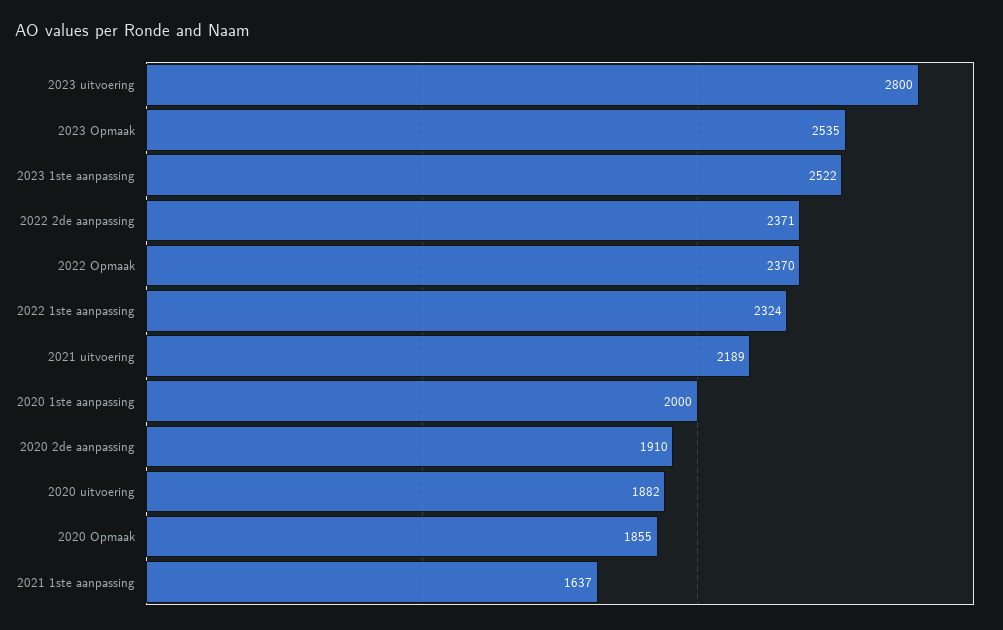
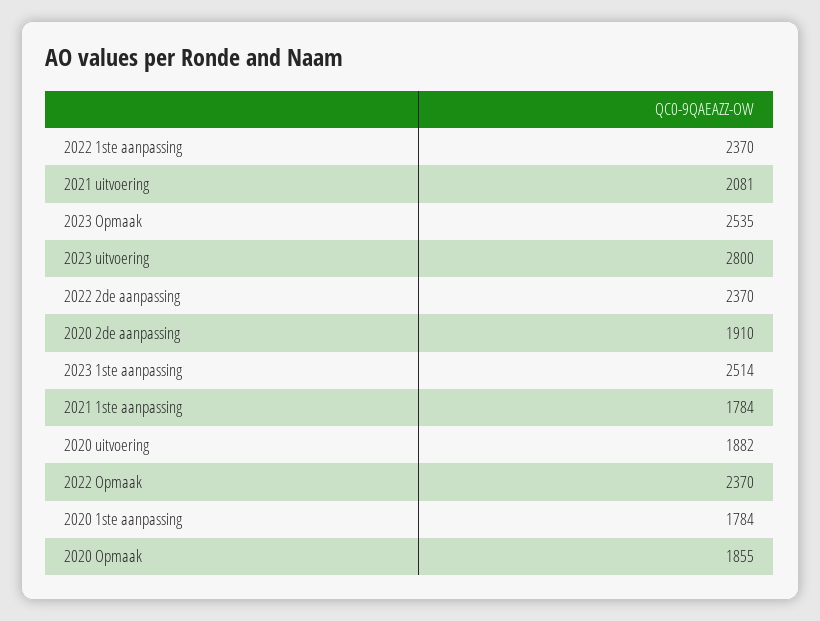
  {
    "2023 uitvoering": 2800,
    "2023 Opmaak": 2535,
-   "2023 1ste aanpassing": 2522,
+   "2023 1ste aanpassing": 2514,
-   "2022 2de aanpassing": 2371,
+   "2022 2de aanpassing": 2370,
    "2022 Opmaak": 2370,
-   "2022 1ste aanpassing": 2324,
+   "2022 1ste aanpassing": 2370,
-   "2021 uitvoering": 2189,
+   "2021 uitvoering": 2081,
-   "2020 1ste aanpassing": 2000,
+   "2020 1ste aanpassing": 1784,
    "2020 2de aanpassing": 1910,
    "2020 uitvoering": 1882,
    "2020 Opmaak": 1855,
-   "2021 1ste aanpassing": 1637
+   "2021 1ste aanpassing": 1784
  }

